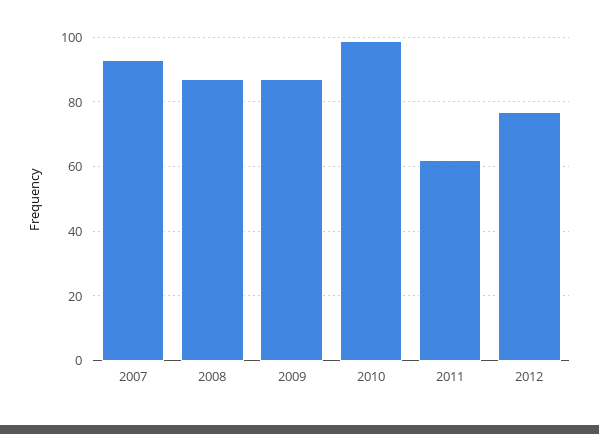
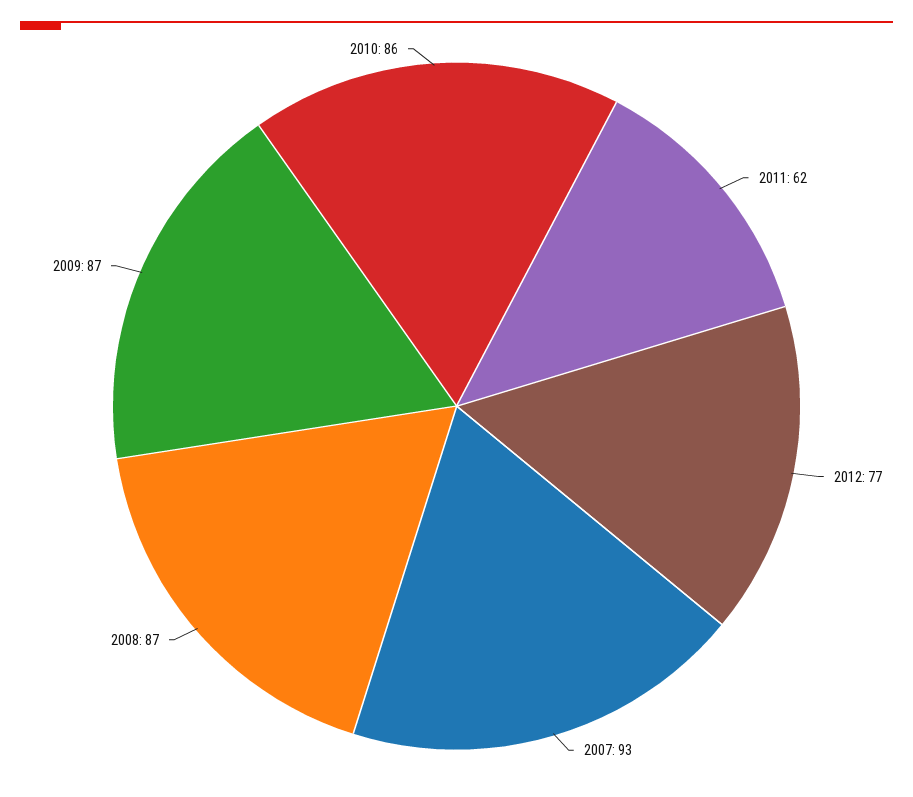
  {
    "2007": 93,
    "2008": 87,
    "2009": 87,
-   "2010": 100,
+   "2010": 86,
    "2011": 62,
    "2012": 77
  }

